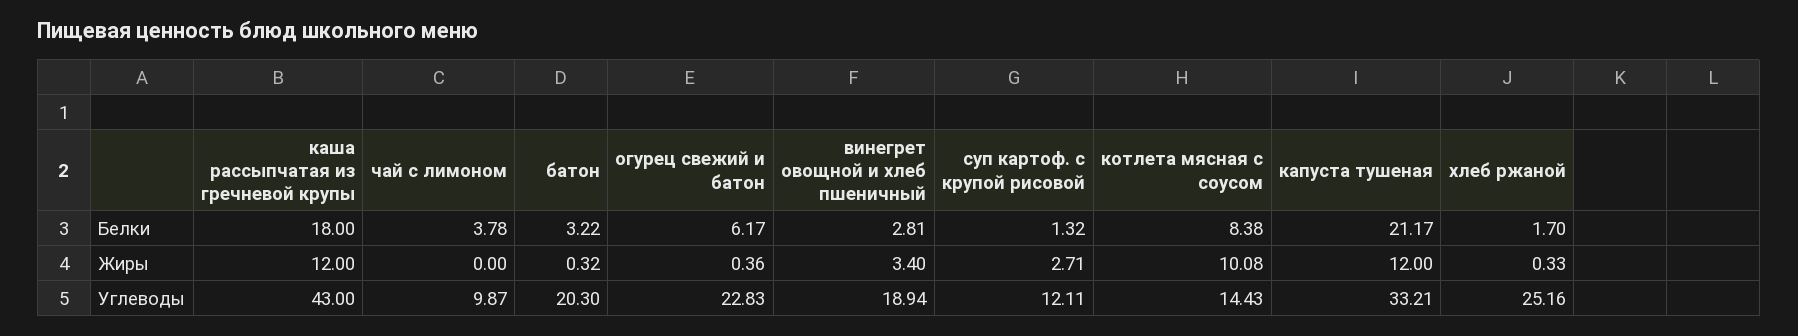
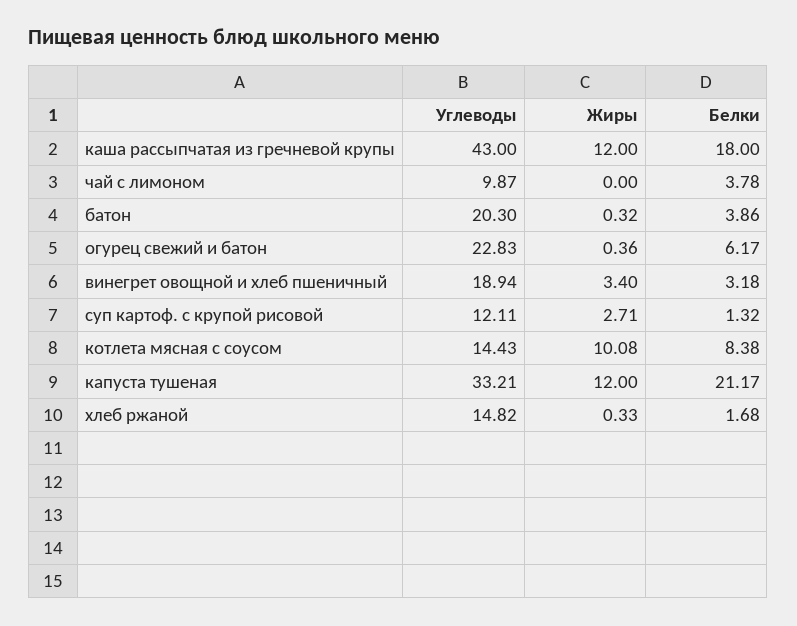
  {
    "каша рассыпчатая из гречневой крупы": {
      "Белки": 18,
      "Жиры": 12,
      "Углеводы": 43
    },
    "чай с лимоном": {
      "Белки": 3.78,
      "Жиры": 0,
      "Углеводы": 9.87
    },
    "батон": {
-     "Белки": 3.22,
+     "Белки": 3.86,
      "Жиры": 0.32,
      "Углеводы": 20.3
    },
    "огурец свежий и батон": {
      "Белки": 6.17,
      "Жиры": 0.36,
      "Углеводы": 22.83
    },
    "винегрет овощной и хлеб пшеничный": {
-     "Белки": 2.81,
+     "Белки": 3.18,
      "Жиры": 3.4,
      "Углеводы": 18.94
    },
    "суп картоф. с крупой рисовой": {
      "Белки": 1.32,
      "Жиры": 2.71,
      "Углеводы": 12.11
    },
    "котлета мясная с соусом": {
      "Белки": 8.38,
      "Жиры": 10.08,
      "Углеводы": 14.43
    },
    "капуста тушеная": {
      "Белки": 21.17,
      "Жиры": 12,
      "Углеводы": 33.21
    },
    "хлеб ржаной": {
-     "Белки": 1.7,
+     "Белки": 1.68,
      "Жиры": 0.33,
-     "Углеводы": 25.16
+     "Углеводы": 14.82
    }
  }

